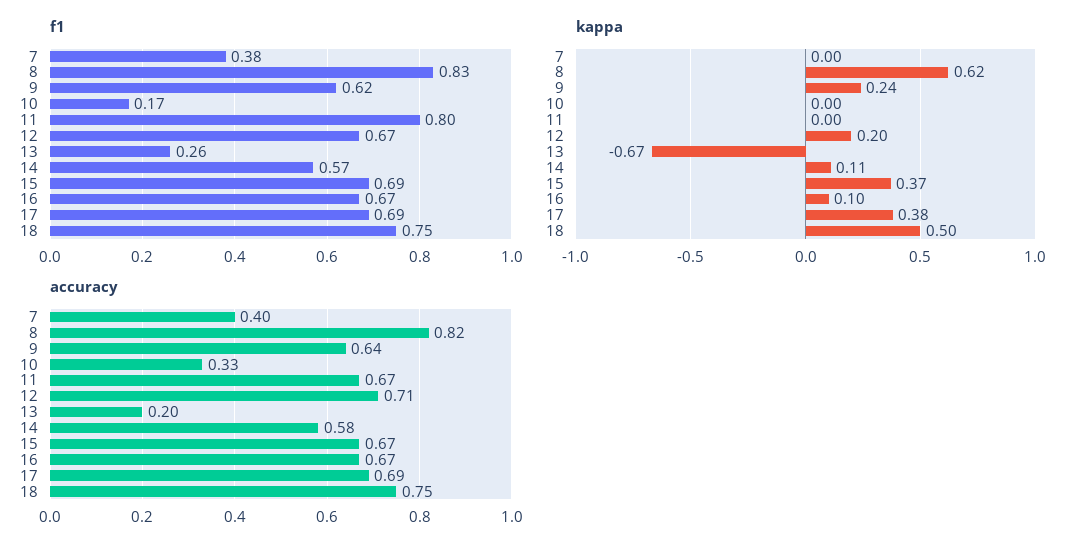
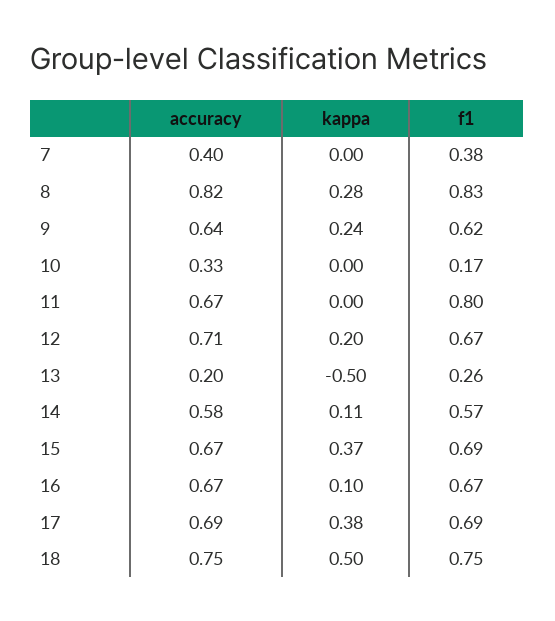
  {
    "f1": {
      "7": 0.38,
      "8": 0.83,
      "9": 0.62,
      "10": 0.17,
      "11": 0.8,
      "12": 0.67,
      "13": 0.26,
      "14": 0.57,
      "15": 0.69,
      "16": 0.67,
      "17": 0.69,
      "18": 0.75
    },
    "kappa": {
      "7": 0,
-     "8": 0.62,
+     "8": 0.28,
      "9": 0.24,
      "10": 0,
      "11": 0,
      "12": 0.2,
-     "13": -0.67,
+     "13": -0.5,
      "14": 0.11,
      "15": 0.37,
      "16": 0.1,
      "17": 0.38,
      "18": 0.5
    },
    "accuracy": {
      "7": 0.4,
      "8": 0.82,
      "9": 0.64,
      "10": 0.33,
      "11": 0.67,
      "12": 0.71,
      "13": 0.2,
      "14": 0.58,
      "15": 0.67,
      "16": 0.67,
      "17": 0.69,
      "18": 0.75
    }
  }

